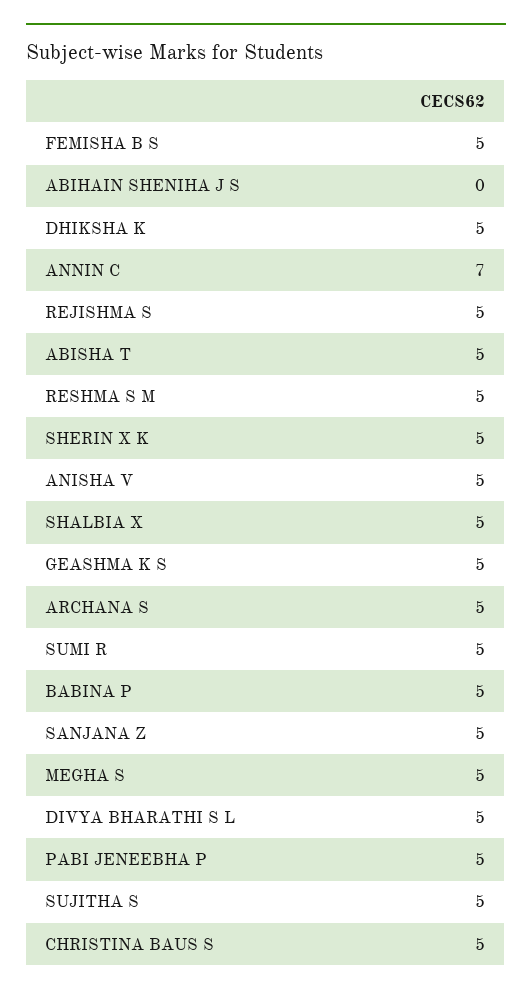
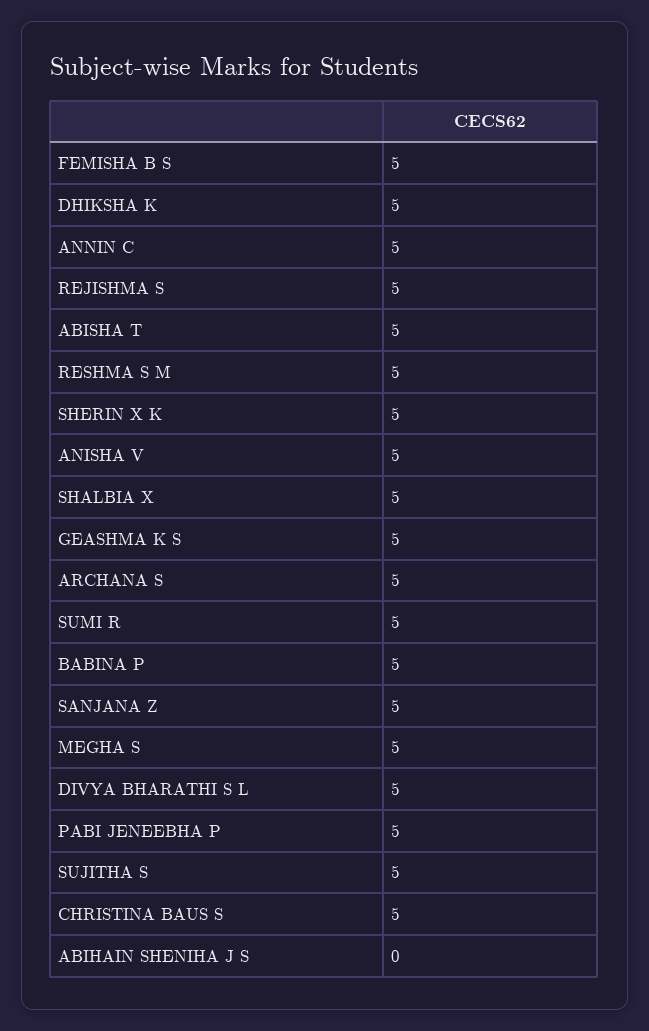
  {
    "FEMISHA B S": 5,
    "ABIHAIN SHENIHA J S": 0,
    "DHIKSHA K": 5,
-   "ANNIN C": 7,
+   "ANNIN C": 5,
    "REJISHMA S": 5,
    "ABISHA T": 5,
    "RESHMA S M": 5,
    "SHERIN X K": 5,
    "ANISHA V": 5,
    "SHALBIA X": 5,
    "GEASHMA K S": 5,
    "ARCHANA S": 5,
    "SUMI R": 5,
    "BABINA P": 5,
    "SANJANA Z": 5,
    "MEGHA S": 5,
    "DIVYA BHARATHI S L": 5,
    "PABI JENEEBHA P": 5,
    "SUJITHA S": 5,
    "CHRISTINA BAUS S": 5
  }

